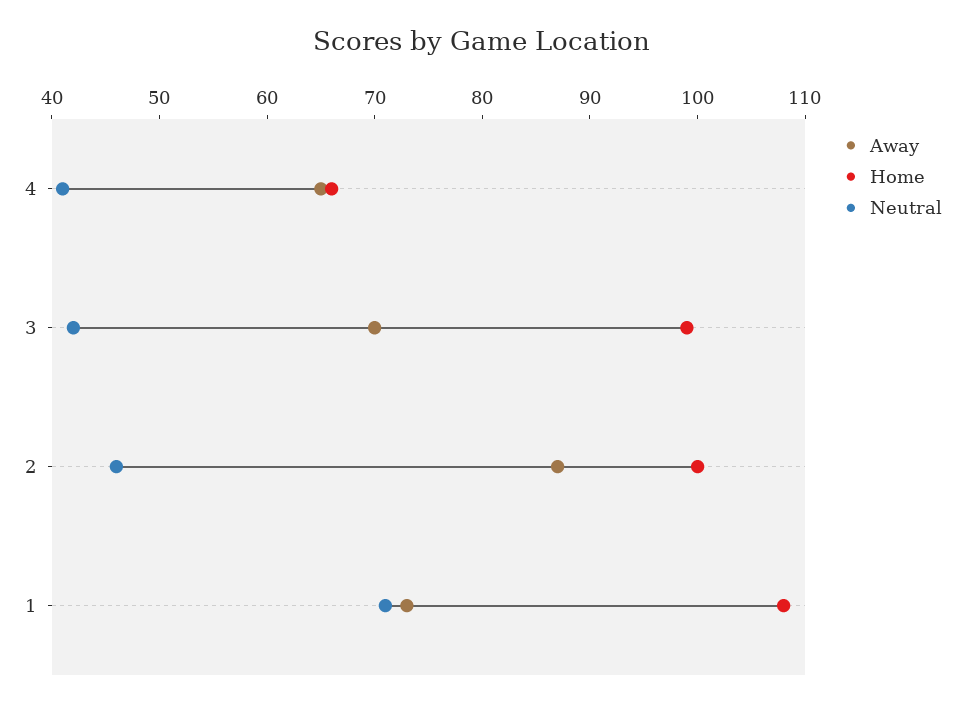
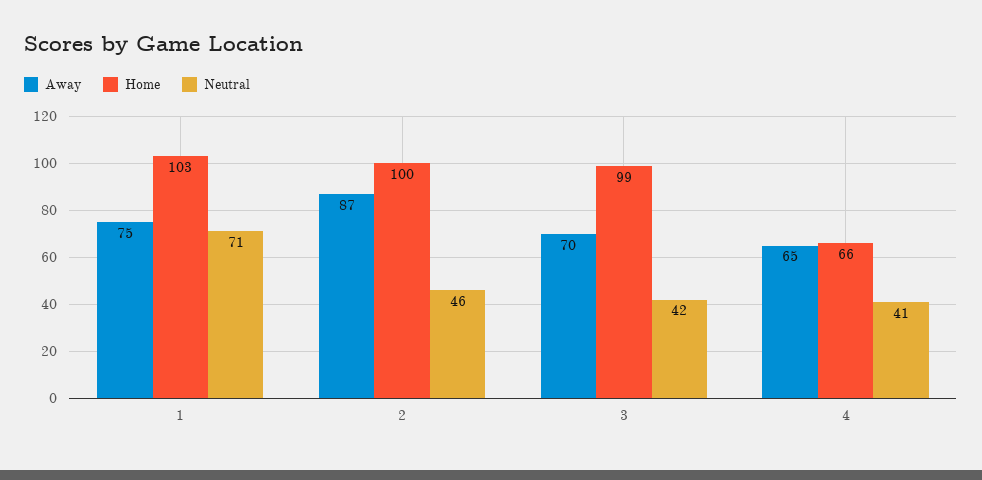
  {
    "Away": {
      "4": 65,
      "3": 70,
      "2": 87,
-     "1": 73
+     "1": 75
    },
    "Home": {
      "4": 66,
      "3": 99,
      "2": 100,
-     "1": 108
+     "1": 103
    },
    "Neutral": {
      "4": 41,
      "3": 42,
      "2": 46,
      "1": 71
    }
  }

